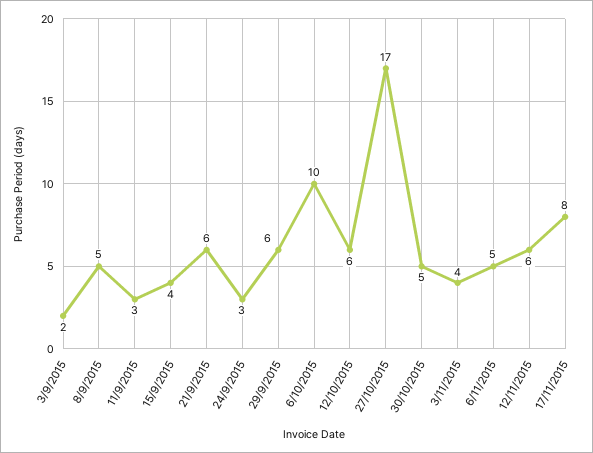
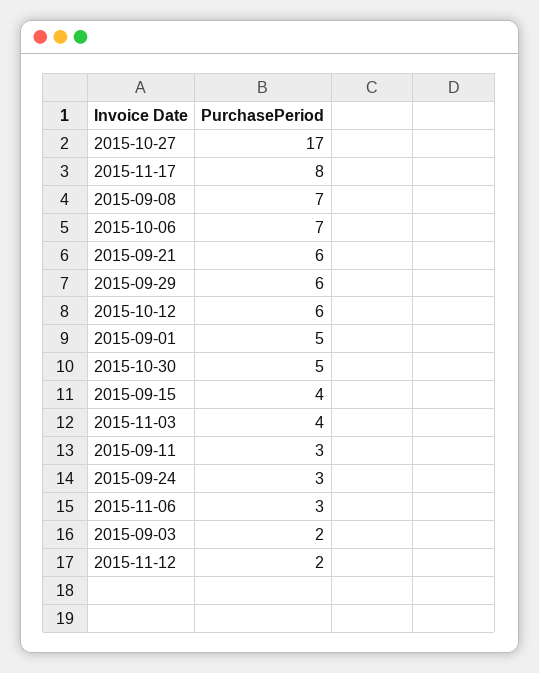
  {
    "3/9/2015": 2,
-   "8/9/2015": 5,
+   "8/9/2015": 7,
    "11/9/2015": 3,
    "15/9/2015": 4,
    "21/9/2015": 6,
    "24/9/2015": 3,
    "29/9/2015": 6,
-   "6/10/2015": 10,
+   "6/10/2015": 7,
    "12/10/2015": 6,
    "27/10/2015": 17,
    "30/10/2015": 5,
    "3/11/2015": 4,
-   "6/11/2015": 5,
+   "6/11/2015": 3,
-   "12/11/2015": 6,
+   "12/11/2015": 2,
-   "17/11/2015": 8
+   "17/11/2015": 8,
+   "2015-09-01": 5
  }

